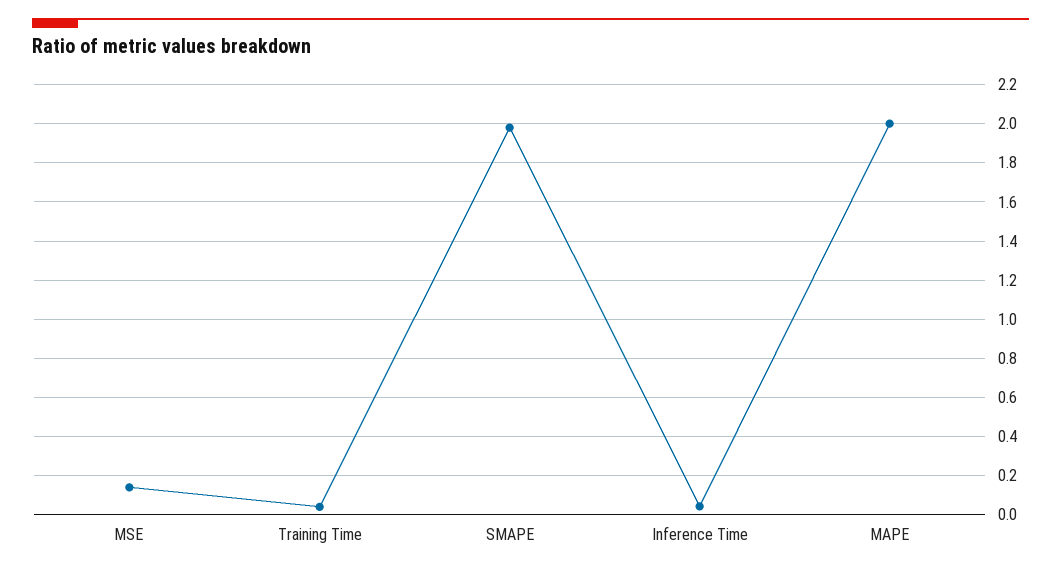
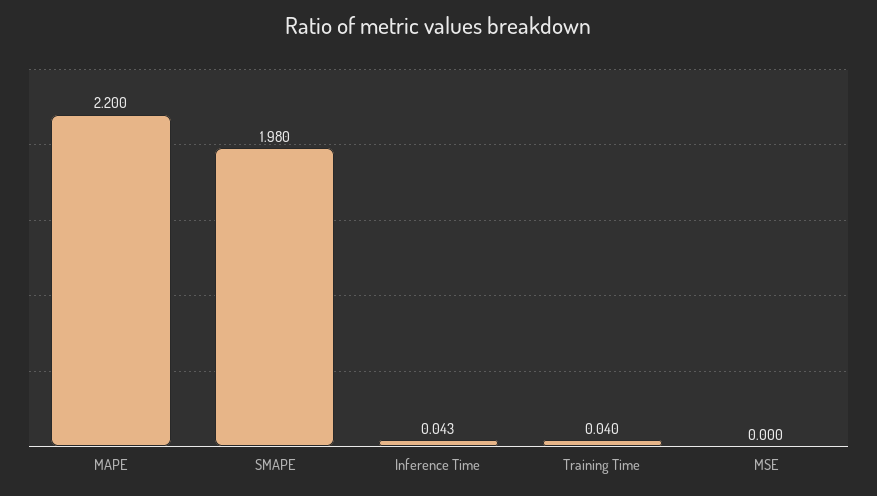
  {
-   "MSE": 0.15,
+   "MSE": 0,
    "Training Time": 0.04,
    "SMAPE": 1.98,
    "Inference Time": 0.043,
-   "MAPE": 2
+   "MAPE": 2.2
  }

